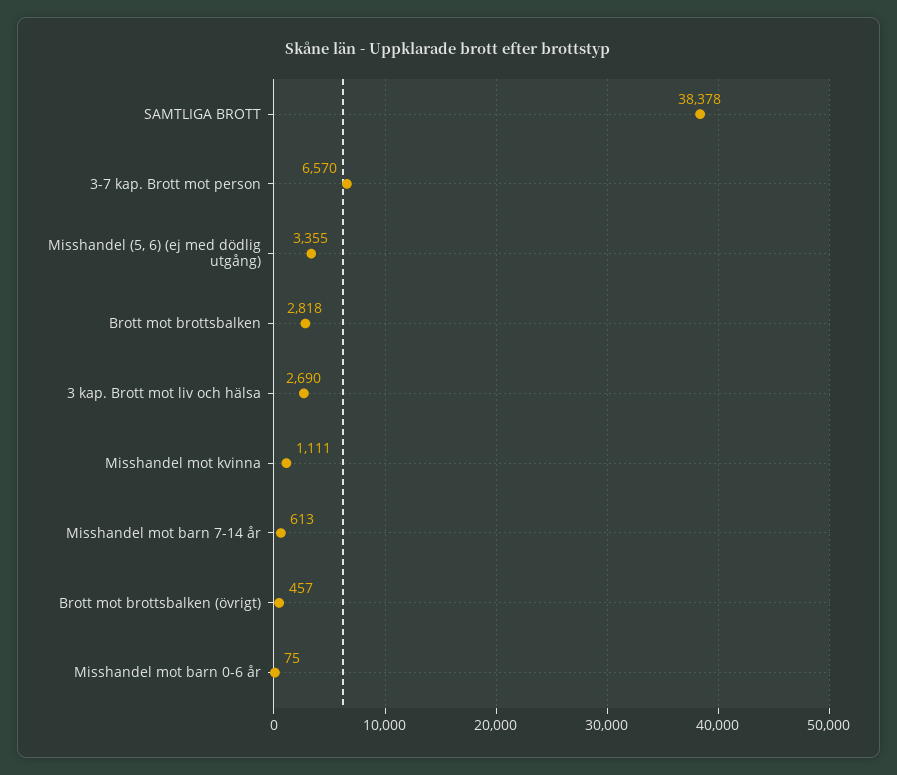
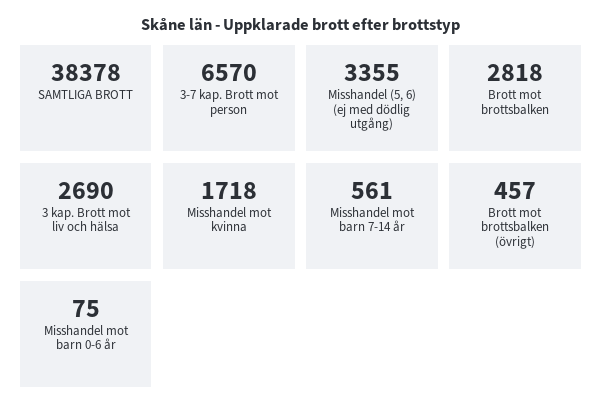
  {
    "SAMTLIGA BROTT": 38378,
    "3-7 kap. Brott mot person": 6570,
    "Misshandel (5, 6) (ej med dödlig utgång)": 3355,
    "Brott mot brottsbalken": 2818,
    "3 kap. Brott mot liv och hälsa": 2690,
-   "Misshandel mot kvinna": 1111,
+   "Misshandel mot kvinna": 1718,
-   "Misshandel mot barn 7-14 år": 613,
+   "Misshandel mot barn 7-14 år": 561,
    "Brott mot brottsbalken (övrigt)": 457,
    "Misshandel mot barn 0-6 år": 75
  }

